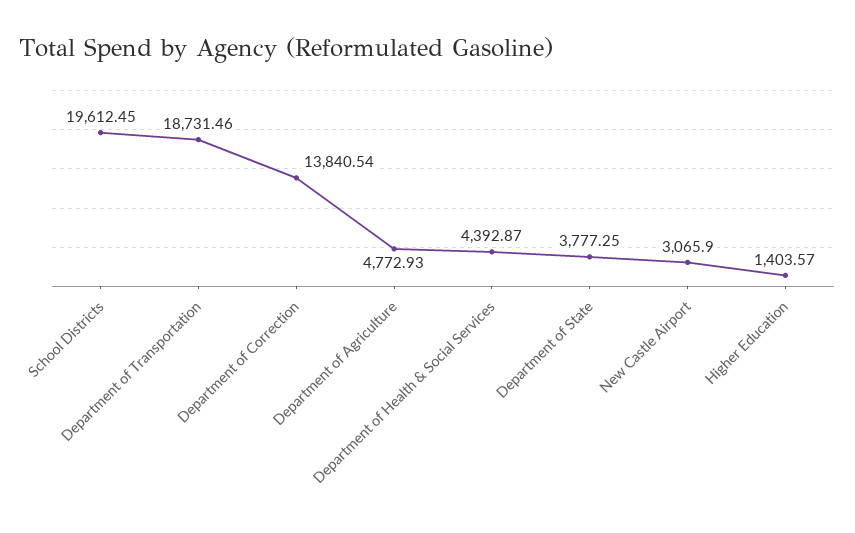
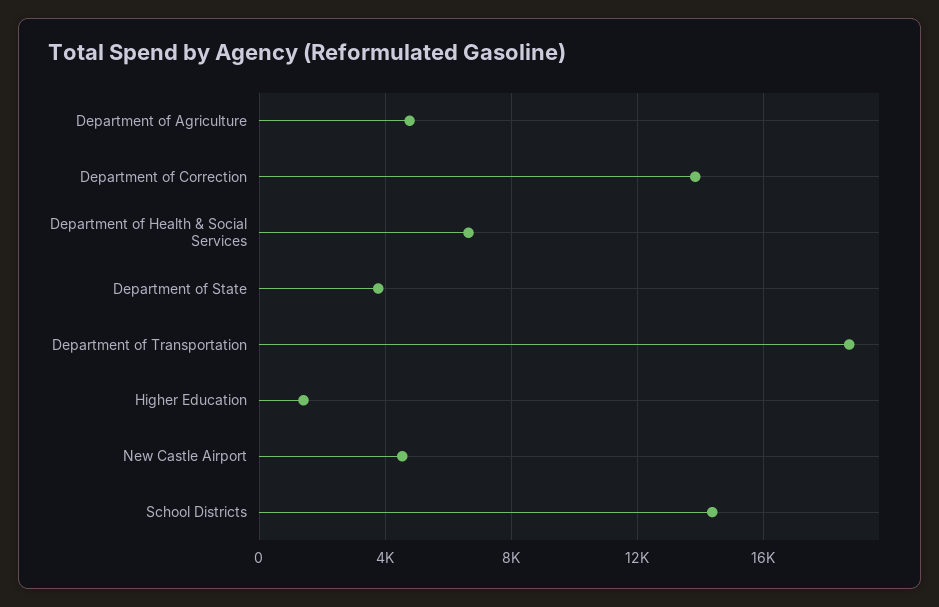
  {
-   "School Districts": 19612.45,
+   "School Districts": 14500,
    "Department of Transportation": 18731.46,
    "Department of Correction": 13840.54,
    "Department of Agriculture": 4772.93,
-   "Department of Health & Social Services": 4392.87,
+   "Department of Health & Social Services": 6500,
    "Department of State": 3777.25,
-   "New Castle Airport": 3065.9,
+   "New Castle Airport": 4500,
    "Higher Education": 1403.57
  }

